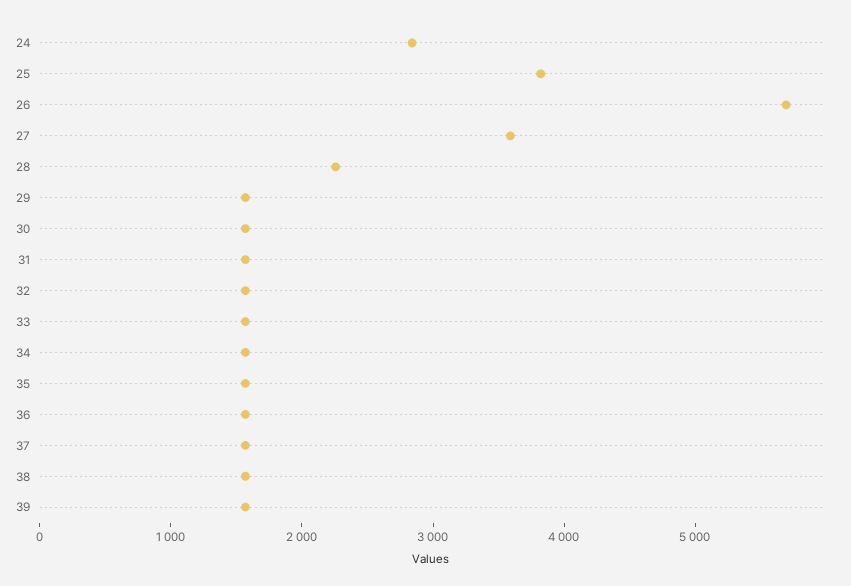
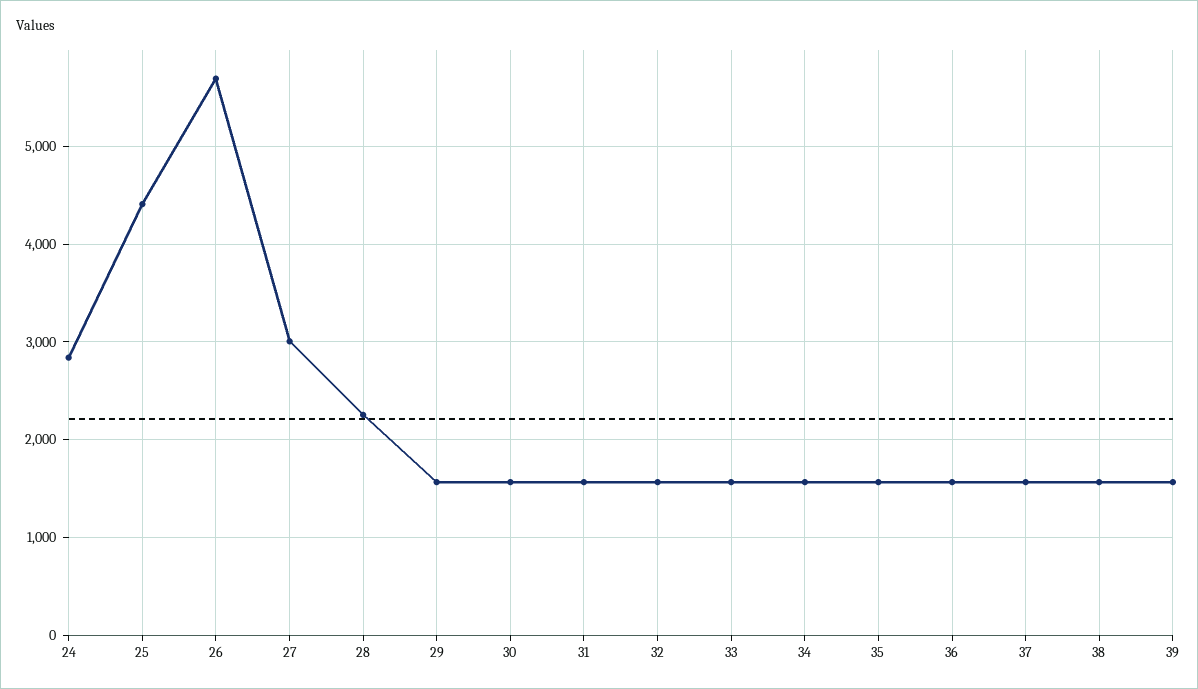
  {
    "24": 2800,
-   "25": 3800,
+   "25": 4400,
    "26": 5700,
-   "27": 3600,
+   "27": 3000,
    "28": 2300,
    "29": 1600,
    "30": 1600,
    "31": 1600,
    "32": 1600,
    "33": 1600,
    "34": 1600,
    "35": 1600,
    "36": 1600,
    "37": 1600,
    "38": 1600,
    "39": 1600
  }

